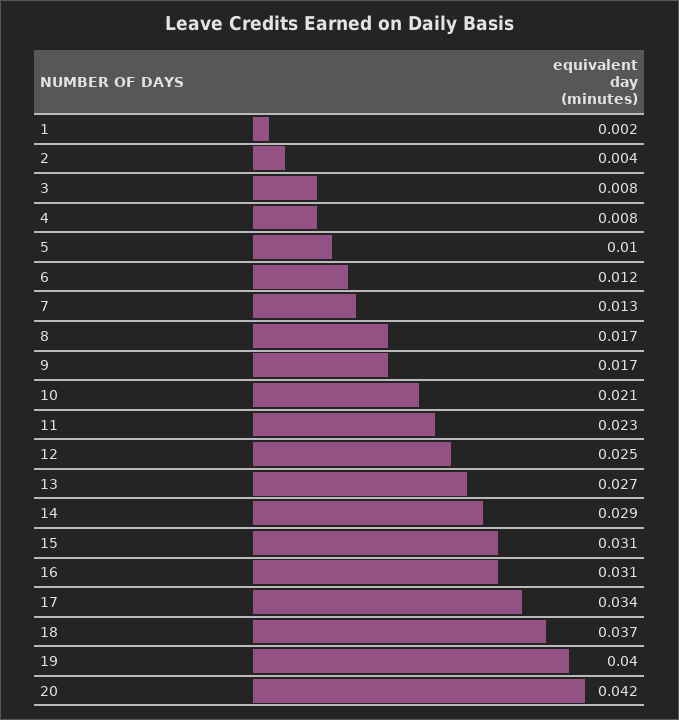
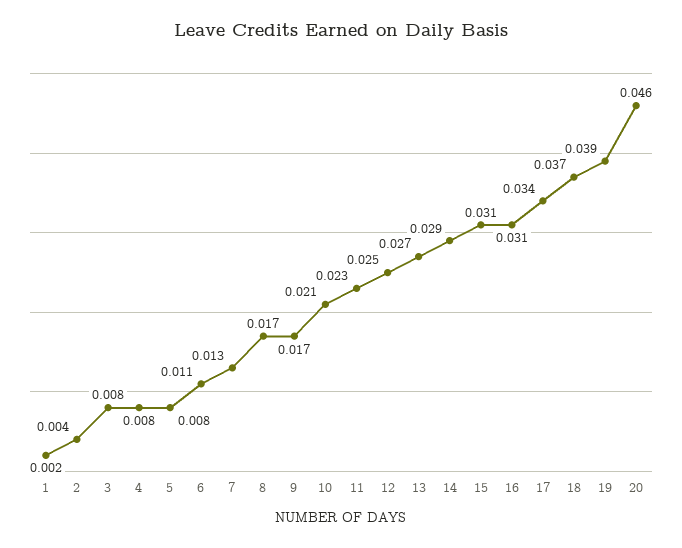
  {
    "1": 0.002,
    "2": 0.004,
    "3": 0.008,
    "4": 0.008,
-   "5": 0.01,
+   "5": 0.008,
-   "6": 0.012,
+   "6": 0.011,
    "7": 0.013,
    "8": 0.017,
    "9": 0.017,
    "10": 0.021,
    "11": 0.023,
    "12": 0.025,
    "13": 0.027,
    "14": 0.029,
    "15": 0.031,
    "16": 0.031,
    "17": 0.034,
    "18": 0.037,
-   "19": 0.04,
+   "19": 0.039,
-   "20": 0.042
+   "20": 0.046
  }

